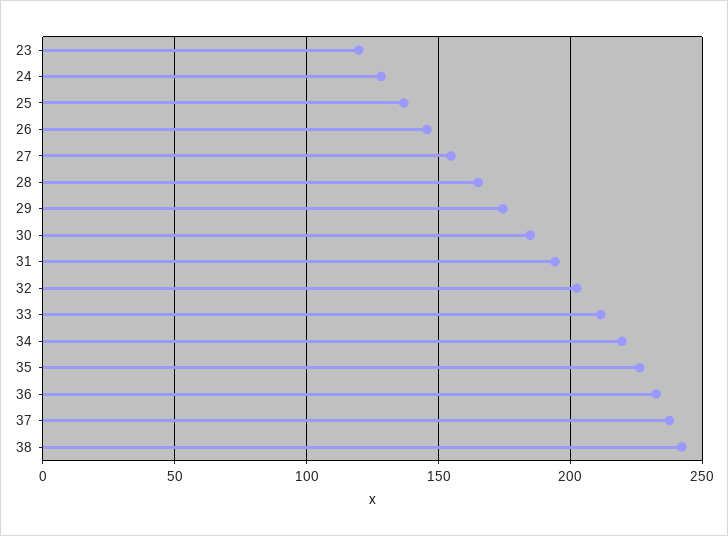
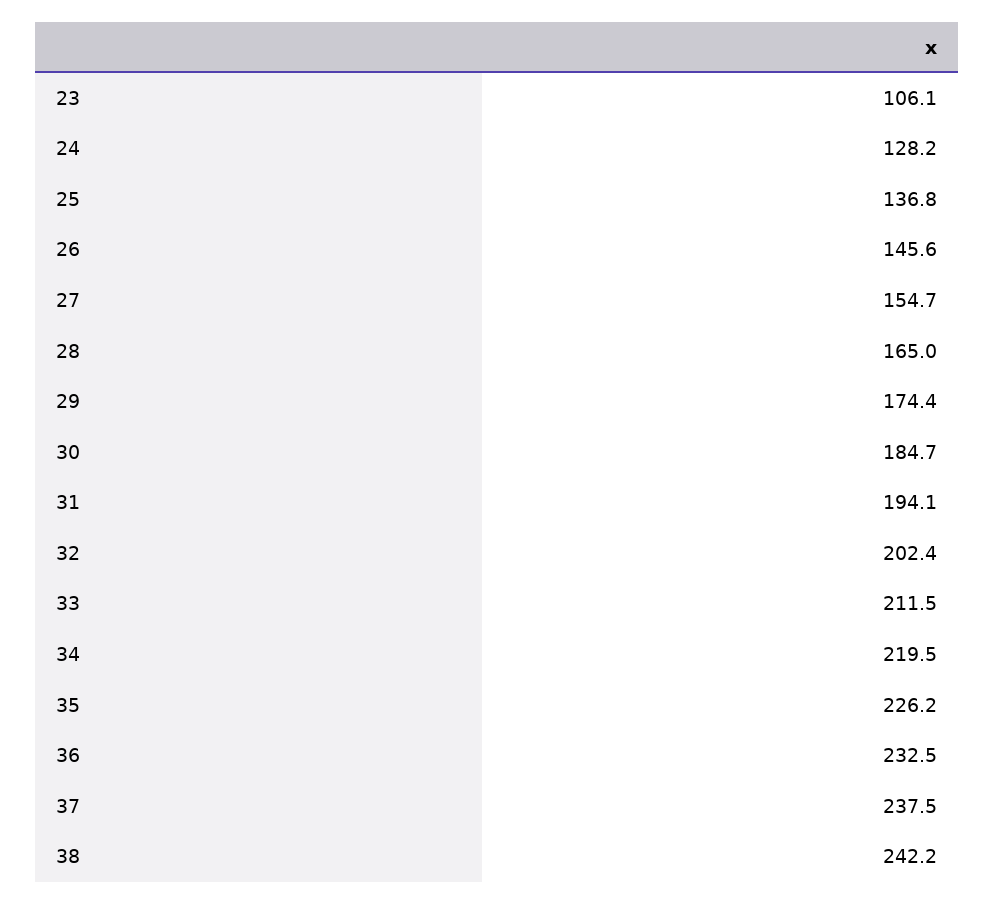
  {
-   "23": 120,
+   "23": 106.1,
    "24": 128.2,
    "25": 136.8,
    "26": 145.6,
    "27": 154.7,
    "28": 165,
    "29": 174.4,
    "30": 184.7,
    "31": 194.1,
    "32": 202.4,
    "33": 211.5,
    "34": 219.5,
    "35": 226.2,
    "36": 232.5,
    "37": 237.5,
    "38": 242.2
  }

